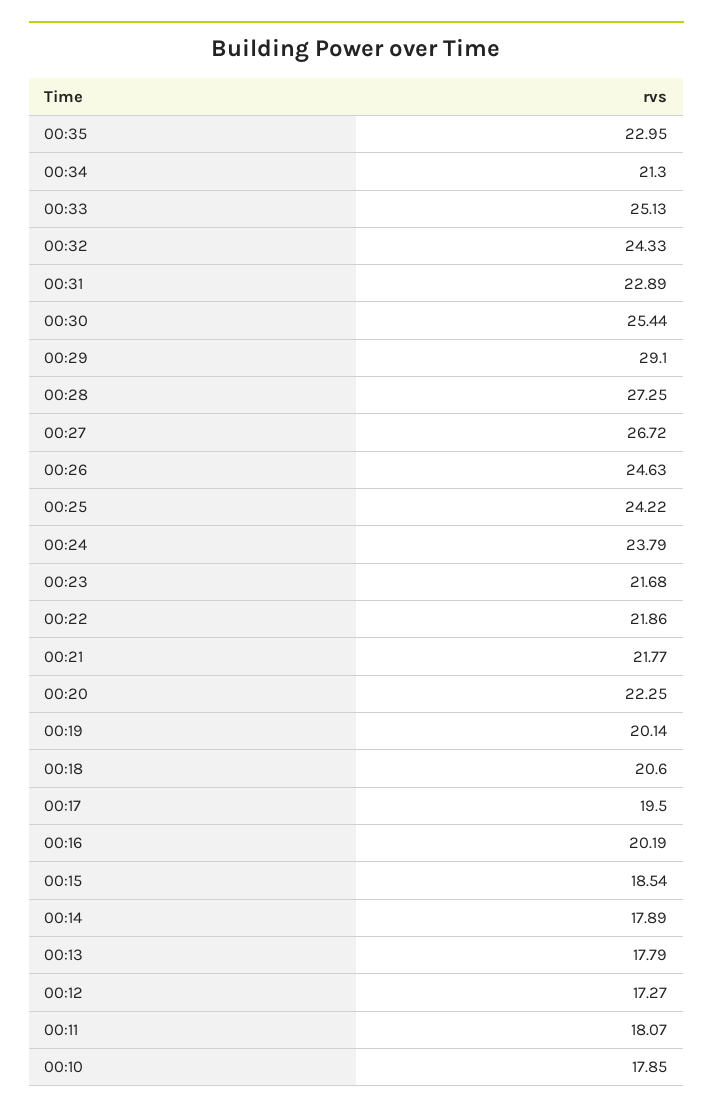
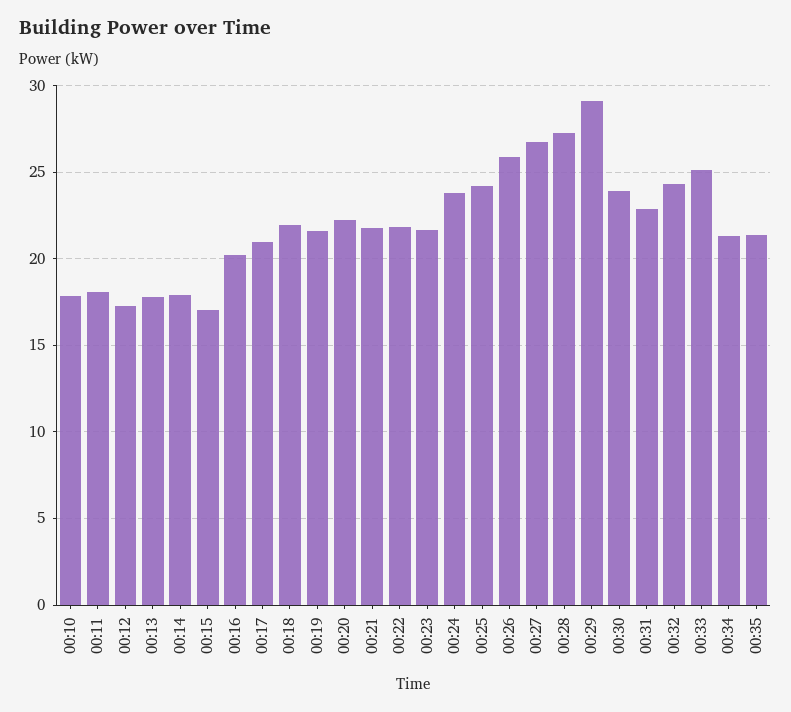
  {
-   "00:35": 22.95,
+   "00:35": 21.5,
    "00:34": 21.3,
    "00:33": 25.13,
    "00:32": 24.33,
    "00:31": 22.89,
-   "00:30": 25.44,
+   "00:30": 24,
    "00:29": 29.1,
    "00:28": 27.25,
    "00:27": 26.72,
-   "00:26": 24.63,
+   "00:26": 26,
    "00:25": 24.22,
    "00:24": 23.79,
    "00:23": 21.68,
    "00:22": 21.86,
    "00:21": 21.77,
    "00:20": 22.25,
-   "00:19": 20.14,
+   "00:19": 21.5,
-   "00:18": 20.6,
+   "00:18": 22,
-   "00:17": 19.5,
+   "00:17": 21,
    "00:16": 20.19,
-   "00:15": 18.54,
+   "00:15": 17,
    "00:14": 17.89,
    "00:13": 17.79,
    "00:12": 17.27,
    "00:11": 18.07,
    "00:10": 17.85
  }

